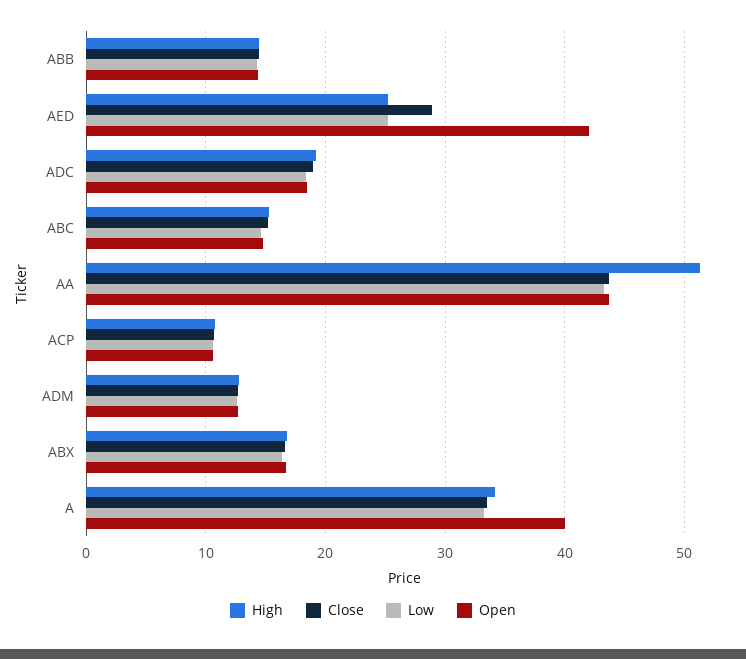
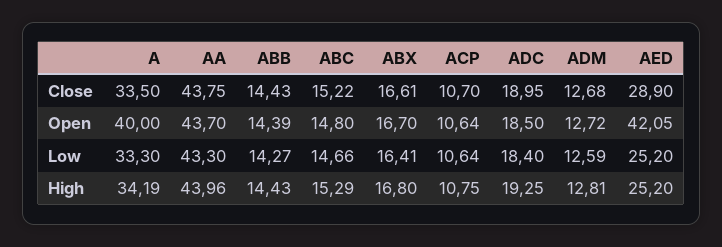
  {
    "High": {
      "ABB": 14.43,
      "AED": 25.2,
      "ADC": 19.25,
      "ABC": 15.29,
-     "AA": 51,
+     "AA": 43.96,
      "ACP": 10.75,
      "ADM": 12.81,
      "ABX": 16.8,
      "A": 34.19
    },
    "Close": {
      "ABB": 14.43,
      "AED": 28.9,
      "ADC": 18.95,
      "ABC": 15.22,
      "AA": 43.75,
      "ACP": 10.7,
      "ADM": 12.68,
      "ABX": 16.61,
      "A": 33.5
    },
    "Low": {
      "ABB": 14.27,
      "AED": 25.2,
      "ADC": 18.4,
      "ABC": 14.66,
      "AA": 43.3,
      "ACP": 10.64,
      "ADM": 12.59,
      "ABX": 16.41,
      "A": 33.3
    },
    "Open": {
      "ABB": 14.39,
      "AED": 42.05,
      "ADC": 18.5,
      "ABC": 14.8,
      "AA": 43.7,
      "ACP": 10.64,
      "ADM": 12.72,
      "ABX": 16.7,
      "A": 40
    }
  }

